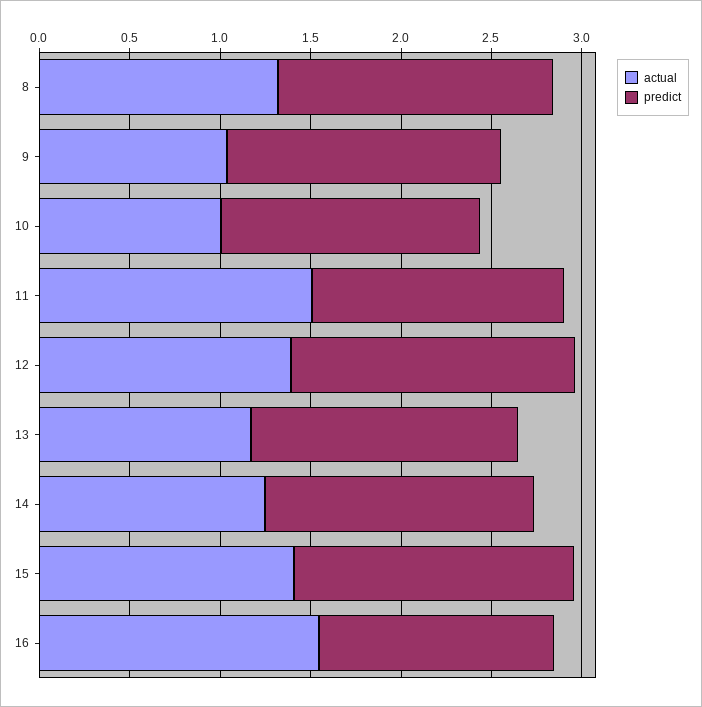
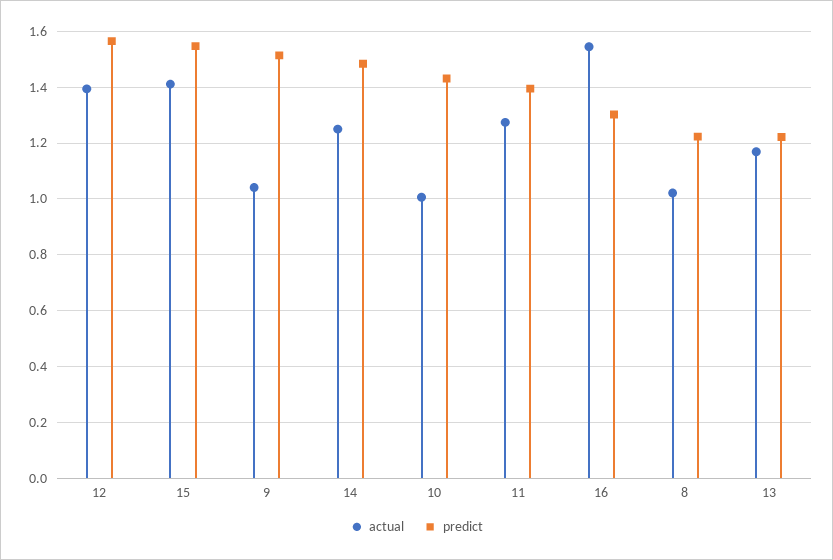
  {
    "actual": {
-     "8": 1.3,
+     "8": 1.025,
      "9": 1.05,
      "10": 1,
-     "11": 1.5,
+     "11": 1.275,
      "12": 1.4,
      "13": 1.175,
      "14": 1.25,
      "15": 1.4,
      "16": 1.55
    },
    "predict": {
-     "8": 1.5,
+     "8": 1.225,
      "9": 1.525,
      "10": 1.425,
      "11": 1.4,
      "12": 1.575,
-     "13": 1.5,
+     "13": 1.225,
      "14": 1.475,
      "15": 1.55,
      "16": 1.3
    }
  }

